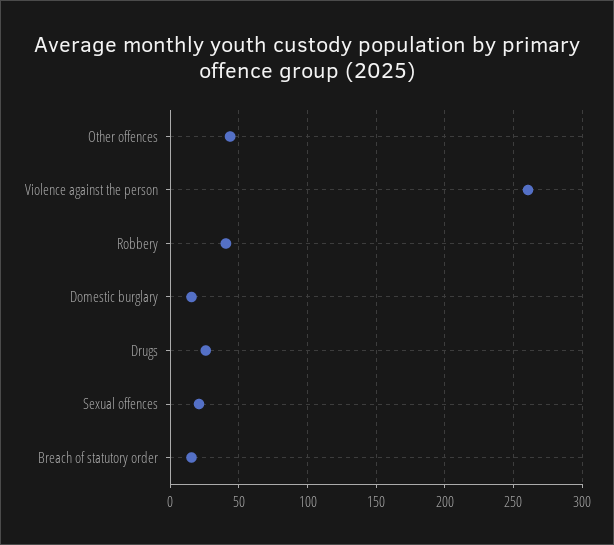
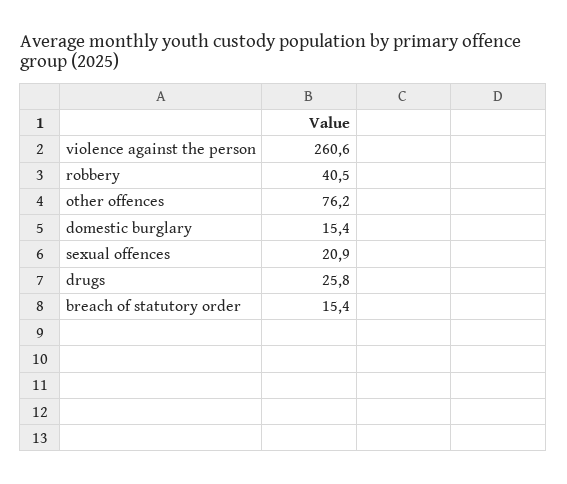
  {
-   "Other offences": 45,
+   "Other offences": 76.2,
    "Violence against the person": 260.6,
    "Robbery": 40.5,
    "Domestic burglary": 15.4,
    "Drugs": 25.8,
    "Sexual offences": 20.9,
    "Breach of statutory order": 15.4
  }

